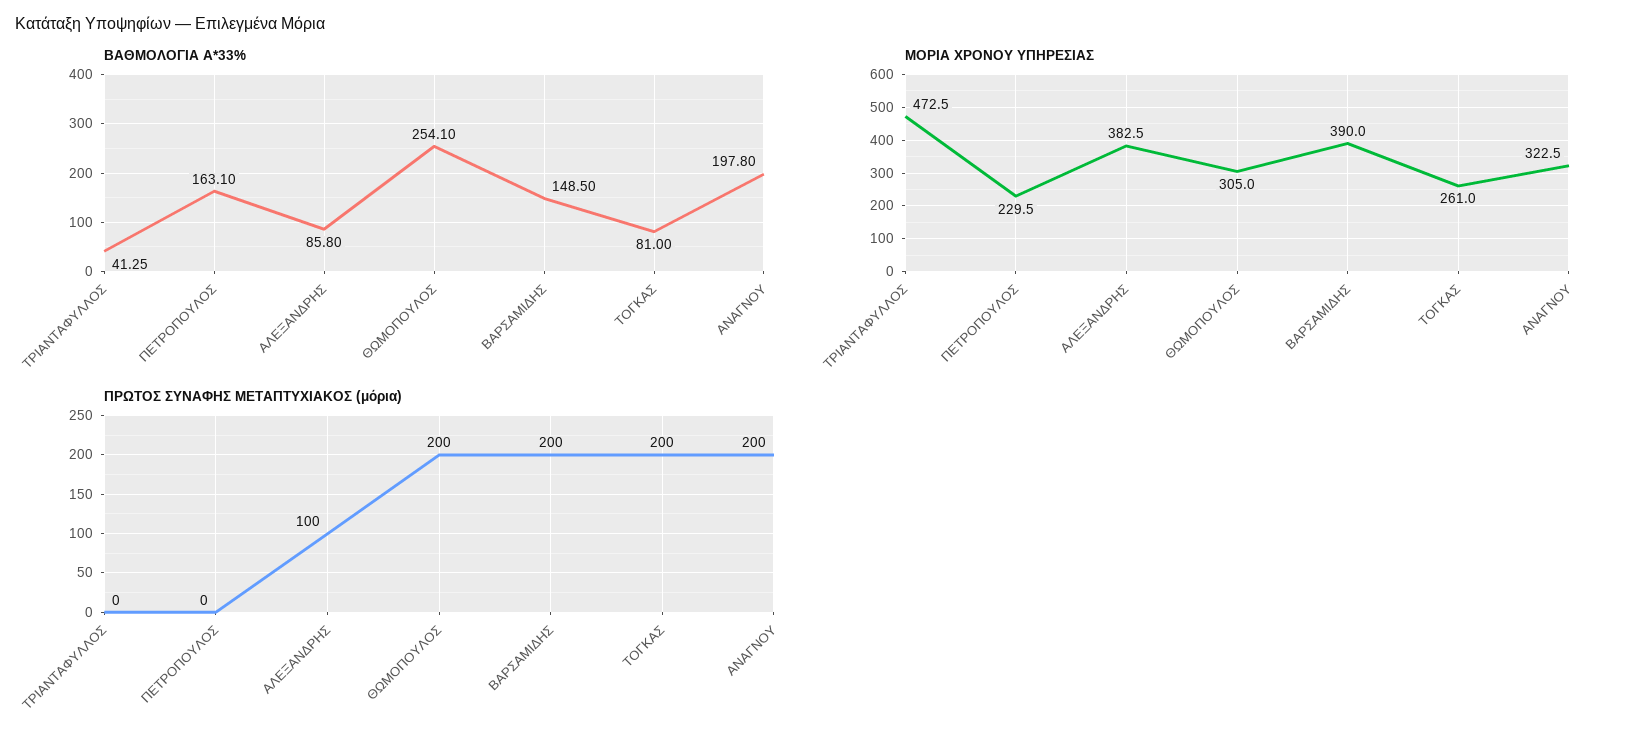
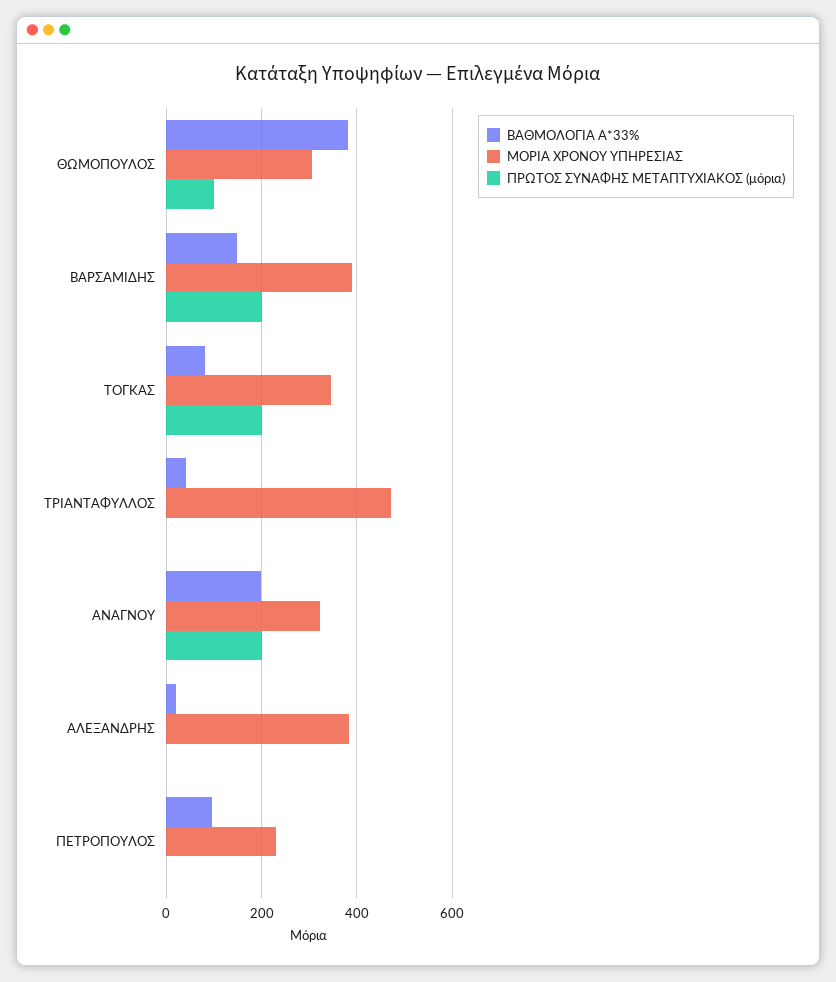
  {
    "ΒΑΘΜΟΛΟΓΙΑ Α*33%": {
      "ΤΡΙΑΝΤΑΦΥΛΛΟΣ": 41.25,
-     "ΠΕΤΡΟΠΟΥΛΟΣ": 163.1,
+     "ΠΕΤΡΟΠΟΥΛΟΣ": 100,
-     "ΑΛΕΞΑΝΔΡΗΣ": 85.8,
+     "ΑΛΕΞΑΝΔΡΗΣ": 20,
-     "ΘΩΜΟΠΟΥΛΟΣ": 254.1,
+     "ΘΩΜΟΠΟΥΛΟΣ": 380,
      "ΒΑΡΣΑΜΙΔΗΣ": 148.5,
      "ΤΟΓΚΑΣ": 81,
      "ΑΝΑΓΝΟΥ": 197.8
    },
    "ΜΟΡΙΑ ΧΡΟΝΟΥ ΥΠΗΡΕΣΙΑΣ": {
      "ΤΡΙΑΝΤΑΦΥΛΛΟΣ": 472.5,
      "ΠΕΤΡΟΠΟΥΛΟΣ": 229.5,
      "ΑΛΕΞΑΝΔΡΗΣ": 382.5,
      "ΘΩΜΟΠΟΥΛΟΣ": 305,
      "ΒΑΡΣΑΜΙΔΗΣ": 390,
-     "ΤΟΓΚΑΣ": 261,
+     "ΤΟΓΚΑΣ": 340,
      "ΑΝΑΓΝΟΥ": 322.5
    },
    "ΠΡΩΤΟΣ ΣΥΝΑΦΗΣ ΜΕΤΑΠΤΥΧΙΑΚΟΣ (μόρια)": {
      "ΤΡΙΑΝΤΑΦΥΛΛΟΣ": 0,
      "ΠΕΤΡΟΠΟΥΛΟΣ": 0,
-     "ΑΛΕΞΑΝΔΡΗΣ": 100,
+     "ΑΛΕΞΑΝΔΡΗΣ": 0,
-     "ΘΩΜΟΠΟΥΛΟΣ": 200,
+     "ΘΩΜΟΠΟΥΛΟΣ": 100,
      "ΒΑΡΣΑΜΙΔΗΣ": 200,
      "ΤΟΓΚΑΣ": 200,
      "ΑΝΑΓΝΟΥ": 200
    }
  }

